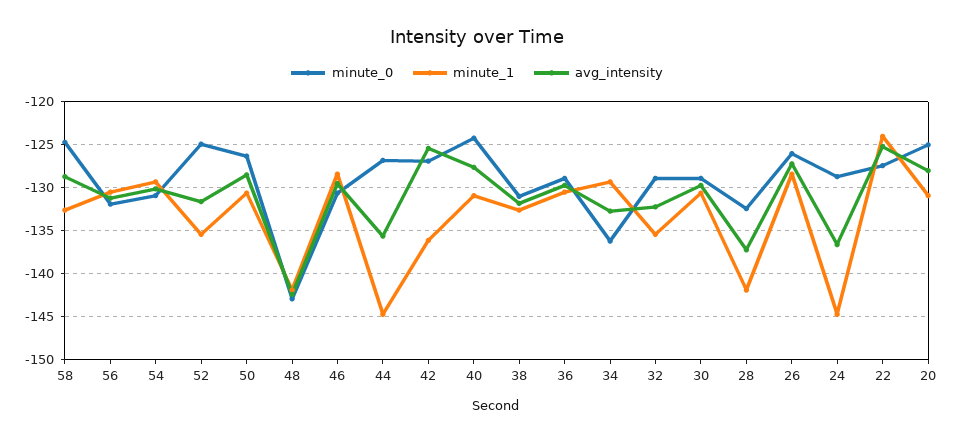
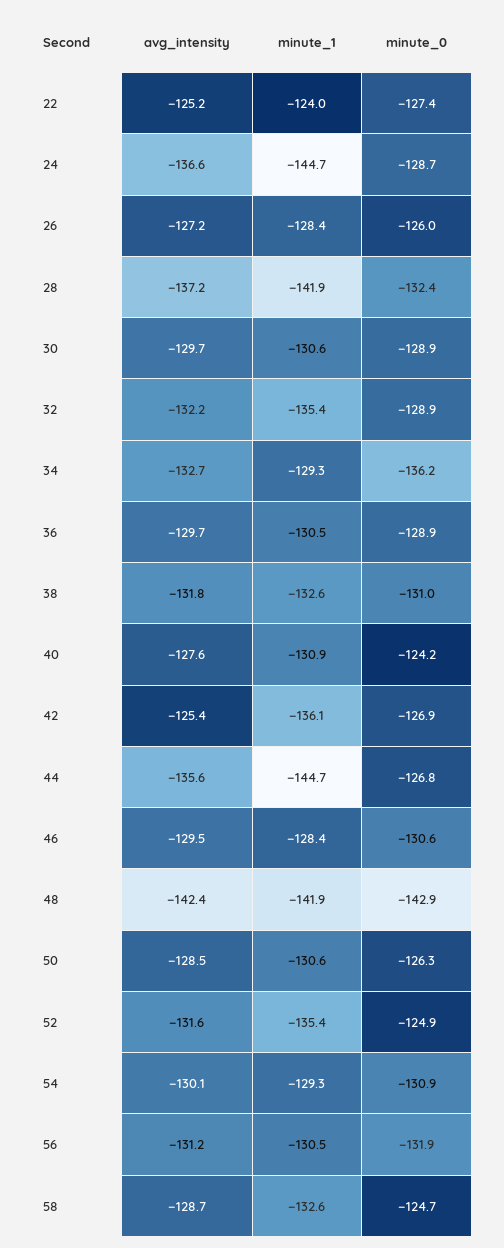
  {
    "minute_0": {
      "58": -124.7,
      "56": -131.9,
      "54": -130.9,
      "52": -124.9,
      "50": -126.3,
      "48": -142.9,
      "46": -130.6,
      "44": -126.8,
      "42": -126.9,
      "40": -124.2,
      "38": -131,
      "36": -128.9,
      "34": -136.2,
      "32": -128.9,
      "30": -128.9,
      "28": -132.4,
      "26": -126,
      "24": -128.7,
-     "22": -127.4,
+     "22": -127.4
-     "20": -125
    },
    "minute_1": {
      "58": -132.6,
      "56": -130.5,
      "54": -129.3,
      "52": -135.4,
      "50": -130.6,
      "48": -141.9,
      "46": -128.4,
      "44": -144.7,
      "42": -136.1,
      "40": -130.9,
      "38": -132.6,
      "36": -130.5,
      "34": -129.3,
      "32": -135.4,
      "30": -130.6,
      "28": -141.9,
      "26": -128.4,
      "24": -144.7,
-     "22": -124,
+     "22": -124
-     "20": -131
    },
    "avg_intensity": {
      "58": -128.7,
      "56": -131.2,
      "54": -130.1,
      "52": -131.6,
      "50": -128.5,
      "48": -142.4,
      "46": -129.5,
      "44": -135.6,
      "42": -125.4,
      "40": -127.6,
      "38": -131.8,
      "36": -129.7,
      "34": -132.7,
      "32": -132.2,
      "30": -129.7,
      "28": -137.2,
      "26": -127.2,
      "24": -136.6,
-     "22": -125.2,
+     "22": -125.2
-     "20": -128
    }
  }

